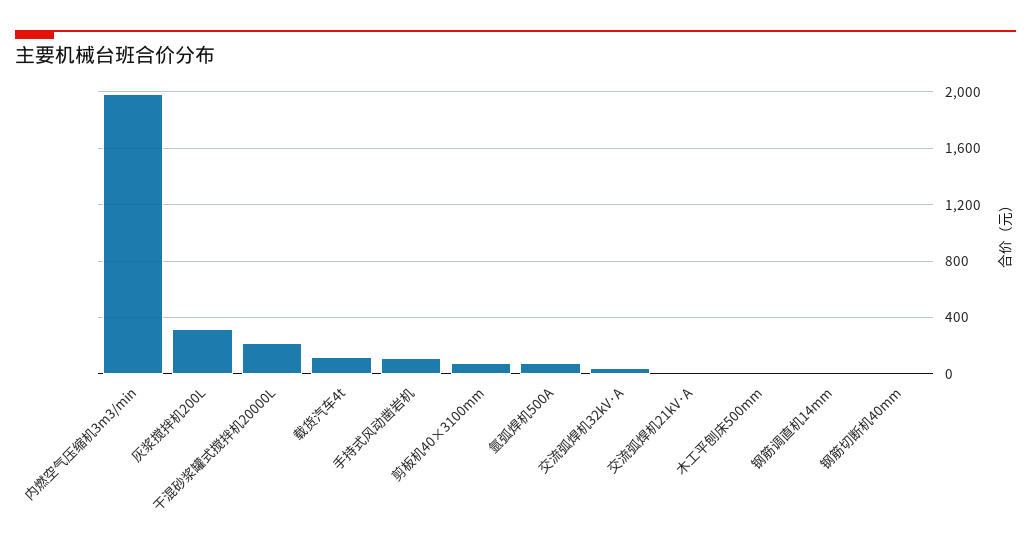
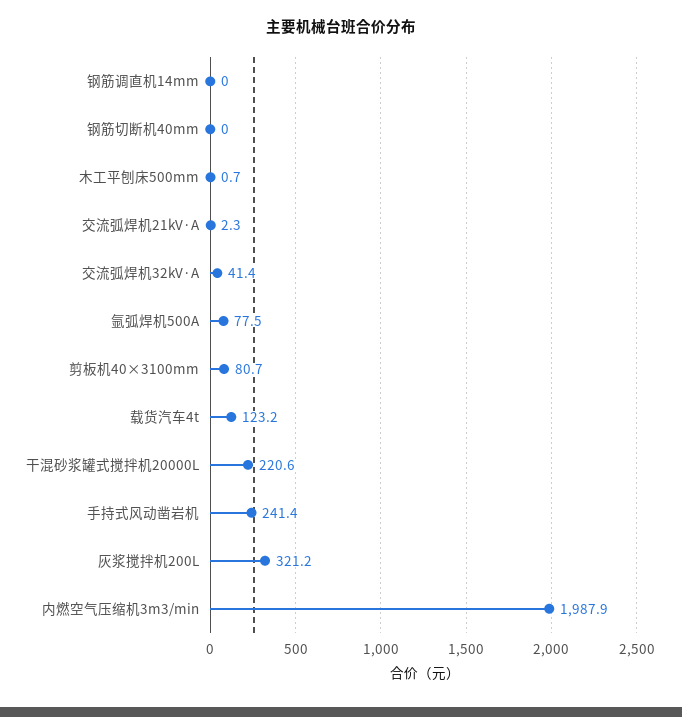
  {
    "内燃空气压缩机3m3/min": 1987.9,
    "灰浆搅拌机200L": 321.2,
    "干混砂浆罐式搅拌机20000L": 220.6,
    "载货汽车4t": 123.2,
-   "手持式风动凿岩机": 100,
+   "手持式风动凿岩机": 241.4,
    "剪板机40×3100mm": 80.7,
    "氩弧焊机500A": 77.5,
    "交流弧焊机32kV·A": 41.4,
    "交流弧焊机21kV·A": 2.3,
    "木工平刨床500mm": 0.7,
    "钢筋调直机14mm": 0,
    "钢筋切断机40mm": 0
  }

